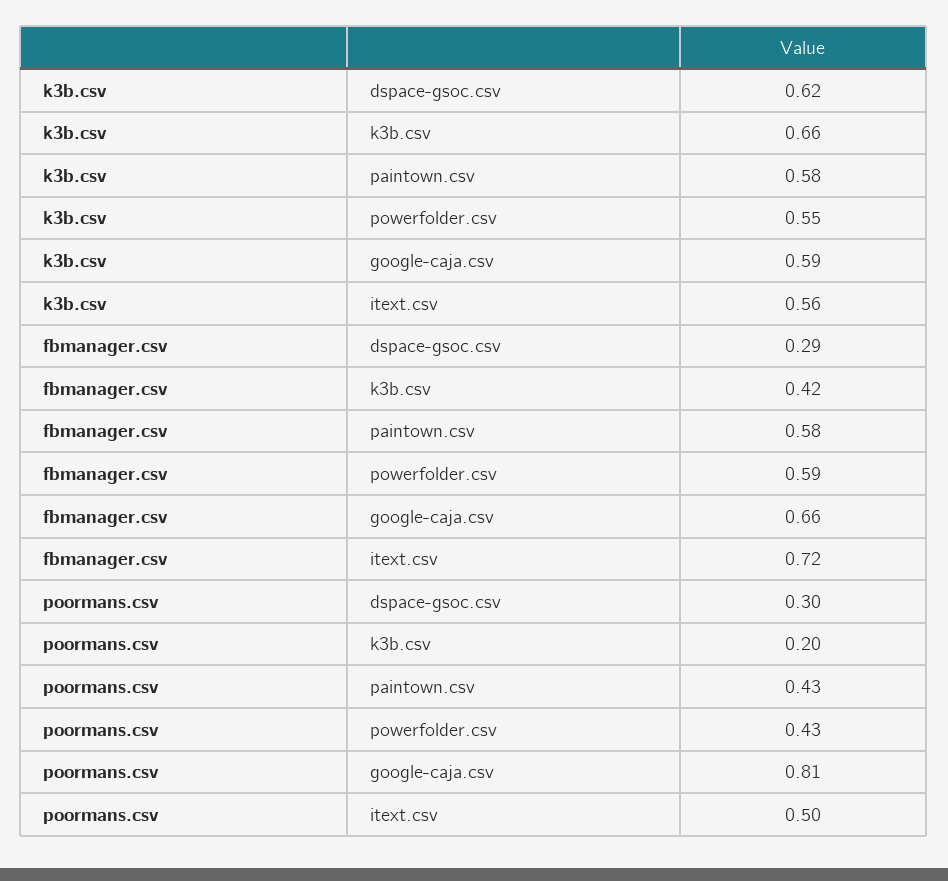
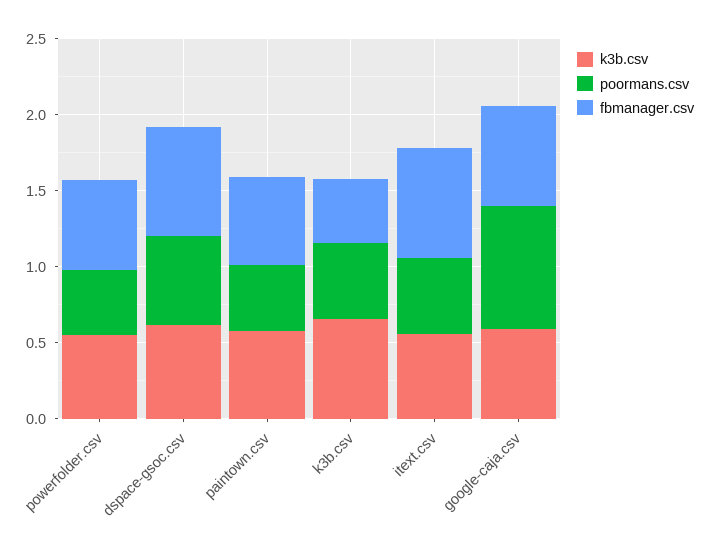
  {
    "k3b.csv": {
      "dspace-gsoc.csv": 0.62,
      "k3b.csv": 0.66,
      "paintown.csv": 0.58,
      "powerfolder.csv": 0.55,
      "google-caja.csv": 0.59,
      "itext.csv": 0.56
    },
    "fbmanager.csv": {
-     "dspace-gsoc.csv": 0.29,
+     "dspace-gsoc.csv": 0.7,
      "k3b.csv": 0.42,
      "paintown.csv": 0.58,
      "powerfolder.csv": 0.59,
      "google-caja.csv": 0.66,
      "itext.csv": 0.72
    },
    "poormans.csv": {
-     "dspace-gsoc.csv": 0.3,
+     "dspace-gsoc.csv": 0.6,
-     "k3b.csv": 0.2,
+     "k3b.csv": 0.5,
      "paintown.csv": 0.43,
      "powerfolder.csv": 0.43,
      "google-caja.csv": 0.81,
      "itext.csv": 0.5
    }
  }

